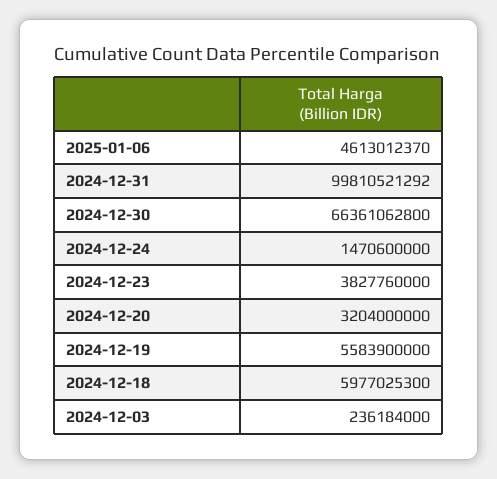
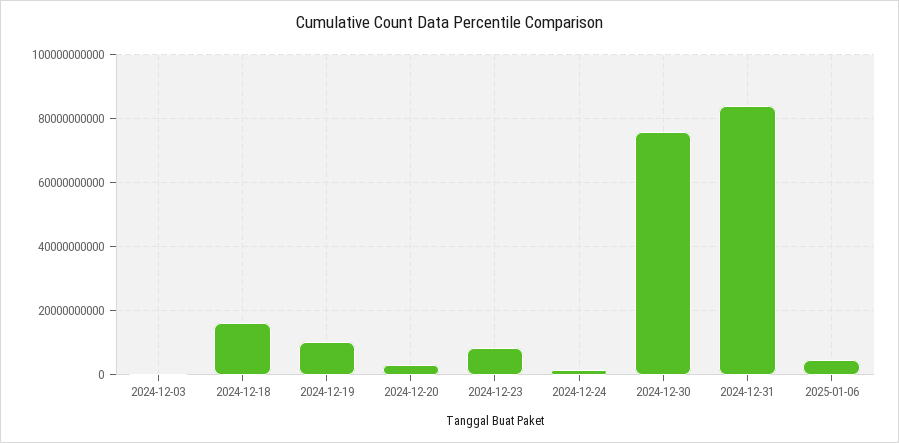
  {
    "2025-01-06": 4613012370,
-   "2024-12-31": 99810521292,
+   "2024-12-31": 84000000000,
-   "2024-12-30": 66361062800,
+   "2024-12-30": 76000000000,
    "2024-12-24": 1470600000,
-   "2024-12-23": 3827760000,
+   "2024-12-23": 8000000000,
    "2024-12-20": 3204000000,
-   "2024-12-19": 5583900000,
+   "2024-12-19": 10000000000,
-   "2024-12-18": 5977025300,
+   "2024-12-18": 16000000000,
    "2024-12-03": 236184000
  }

